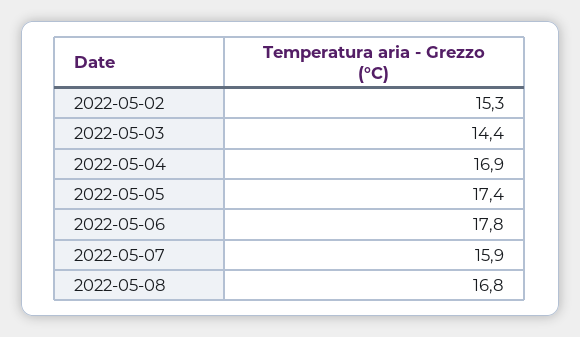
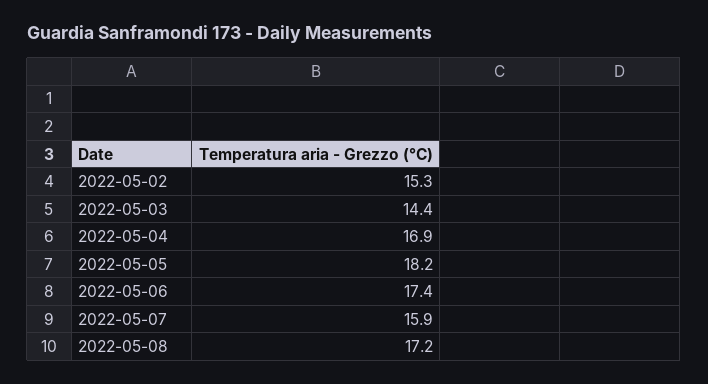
  {
    "2022-05-02": 15.3,
    "2022-05-03": 14.4,
    "2022-05-04": 16.9,
-   "2022-05-05": 17.4,
+   "2022-05-05": 18.2,
-   "2022-05-06": 17.8,
+   "2022-05-06": 17.4,
    "2022-05-07": 15.9,
-   "2022-05-08": 16.8
+   "2022-05-08": 17.2
  }

